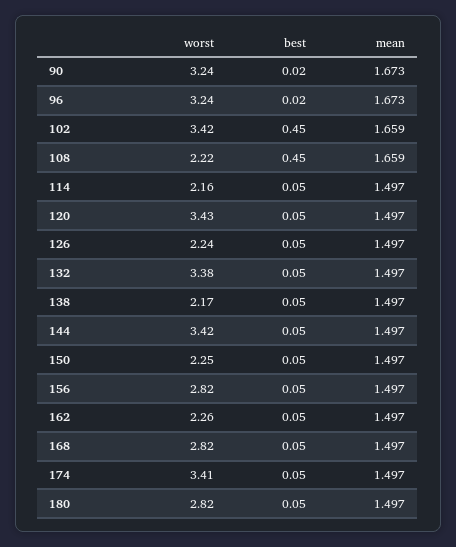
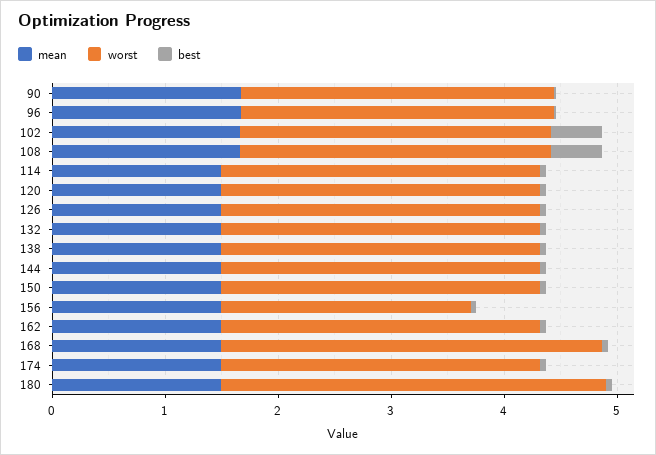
  {
    "worst": {
-     "90": 3.24,
+     "90": 2.8,
-     "96": 3.24,
+     "96": 2.8,
-     "102": 3.42,
+     "102": 2.8,
-     "108": 2.22,
+     "108": 2.8,
-     "114": 2.16,
+     "114": 2.8,
-     "120": 3.43,
+     "120": 2.8,
-     "126": 2.24,
+     "126": 2.8,
-     "132": 3.38,
+     "132": 2.8,
-     "138": 2.17,
+     "138": 2.8,
-     "144": 3.42,
+     "144": 2.8,
-     "150": 2.25,
+     "150": 2.8,
-     "156": 2.82,
+     "156": 2.2,
-     "162": 2.26,
+     "162": 2.8,
-     "168": 2.82,
+     "168": 3.4,
-     "174": 3.41,
+     "174": 2.8,
-     "180": 2.82
+     "180": 3.4
    },
    "best": {
      "90": 0.02,
      "96": 0.02,
      "102": 0.45,
      "108": 0.45,
      "114": 0.05,
      "120": 0.05,
      "126": 0.05,
      "132": 0.05,
      "138": 0.05,
      "144": 0.05,
      "150": 0.05,
      "156": 0.05,
      "162": 0.05,
      "168": 0.05,
      "174": 0.05,
      "180": 0.05
    },
    "mean": {
      "90": 1.673,
      "96": 1.673,
      "102": 1.659,
      "108": 1.659,
      "114": 1.497,
      "120": 1.497,
      "126": 1.497,
      "132": 1.497,
      "138": 1.497,
      "144": 1.497,
      "150": 1.497,
      "156": 1.497,
      "162": 1.497,
      "168": 1.497,
      "174": 1.497,
      "180": 1.497
    }
  }

